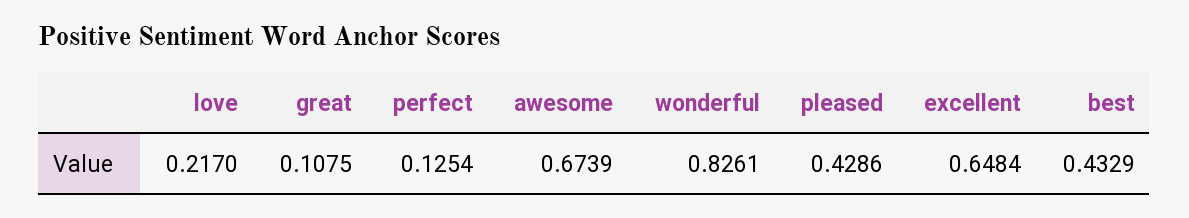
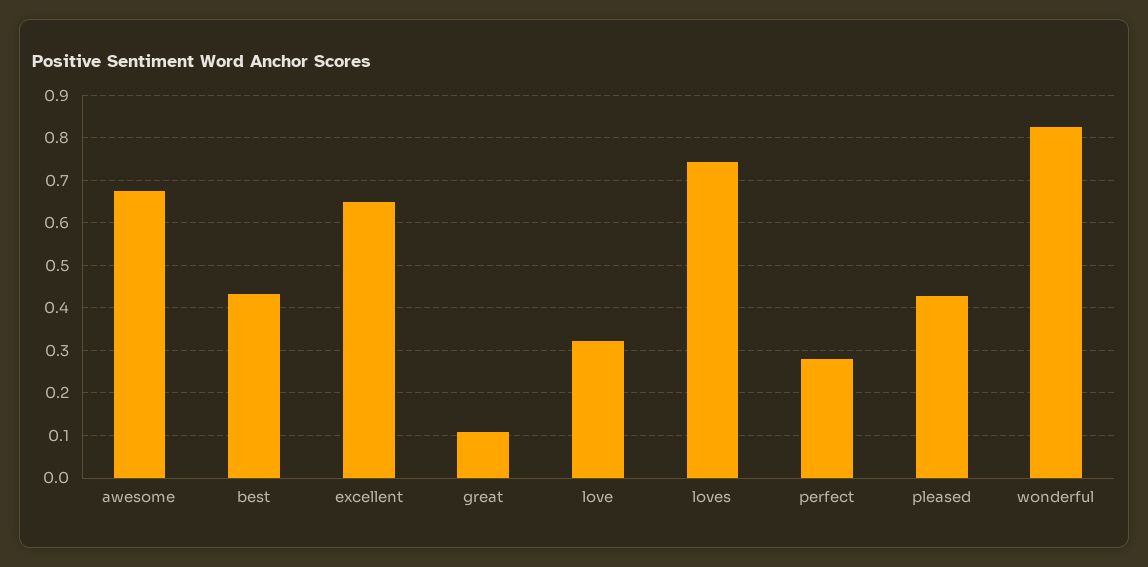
  {
-   "love": 0.217,
+   "love": 0.32,
    "great": 0.1075,
-   "perfect": 0.1254,
+   "perfect": 0.28,
    "awesome": 0.6739,
    "wonderful": 0.8261,
    "pleased": 0.4286,
    "excellent": 0.6484,
-   "best": 0.4329
+   "best": 0.4329,
+   "loves": 0.74
  }

